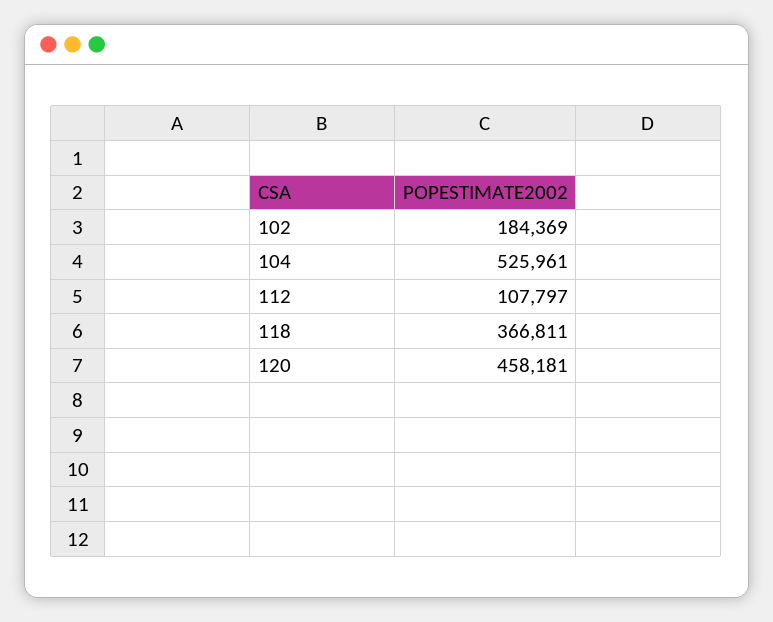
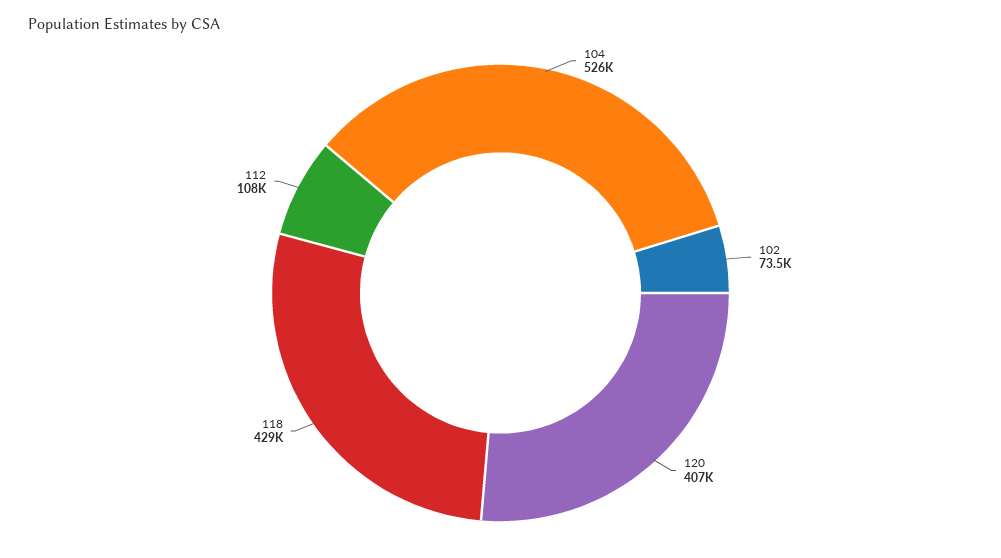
  {
-   "102": 184369,
+   "102": 73500,
    "104": 525961,
    "112": 107797,
-   "118": 366811,
+   "118": 429000,
-   "120": 458181
+   "120": 407000
  }

